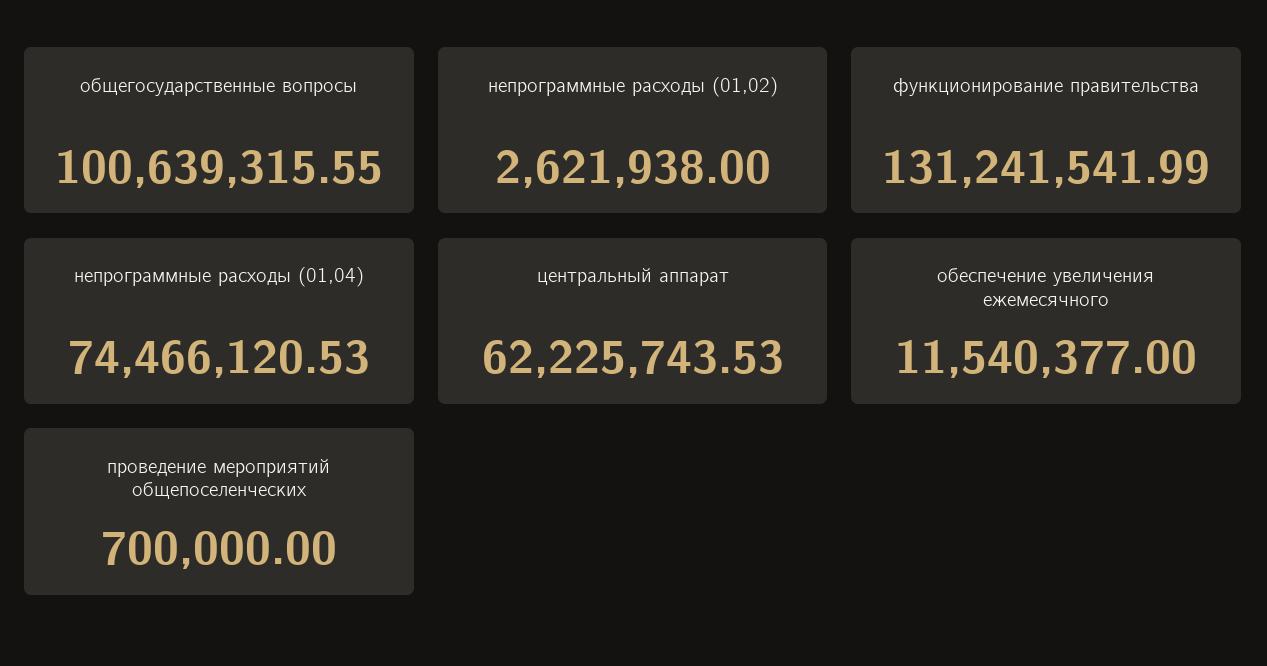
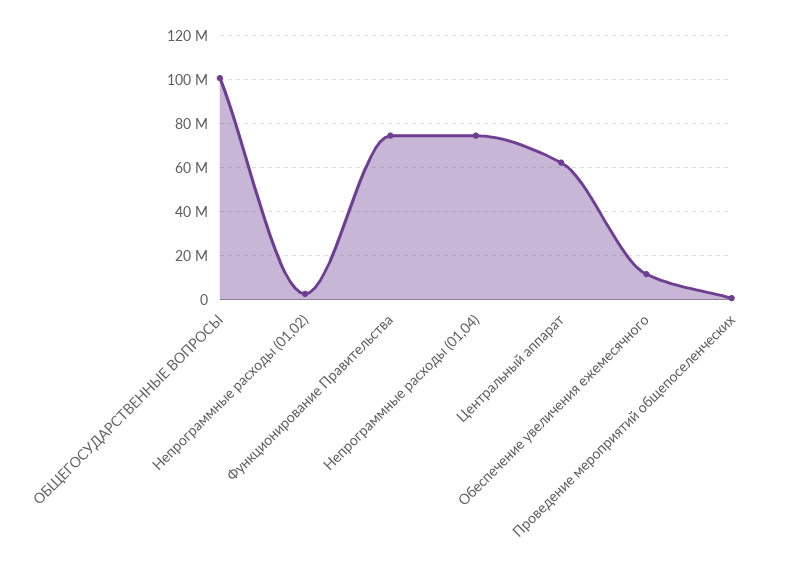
  {
    "общегосударственные вопросы": 100639315.55,
    "непрограммные расходы (01,02)": 2621938,
-   "функционирование правительства": 131241541.99,
+   "функционирование правительства": 75000000,
    "непрограммные расходы (01,04)": 74466120.53,
    "центральный аппарат": 62225743.53,
    "обеспечение увеличения ежемесячного": 11540377,
    "проведение мероприятий общепоселенческих": 700000
  }

